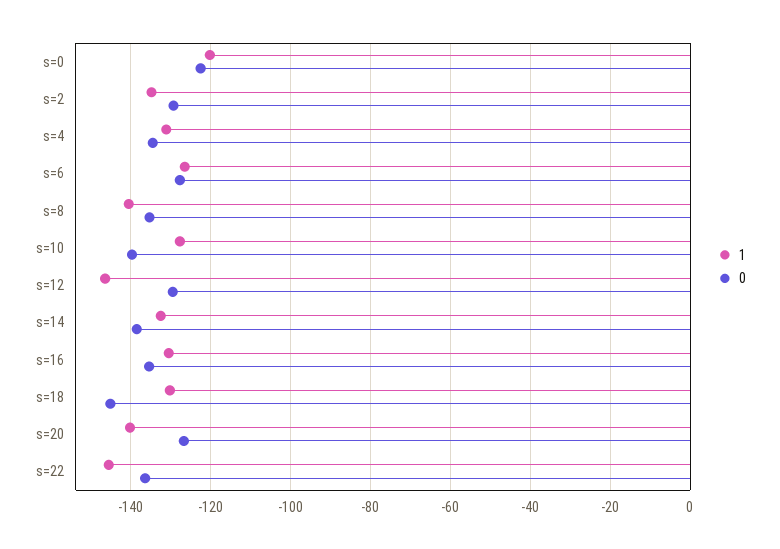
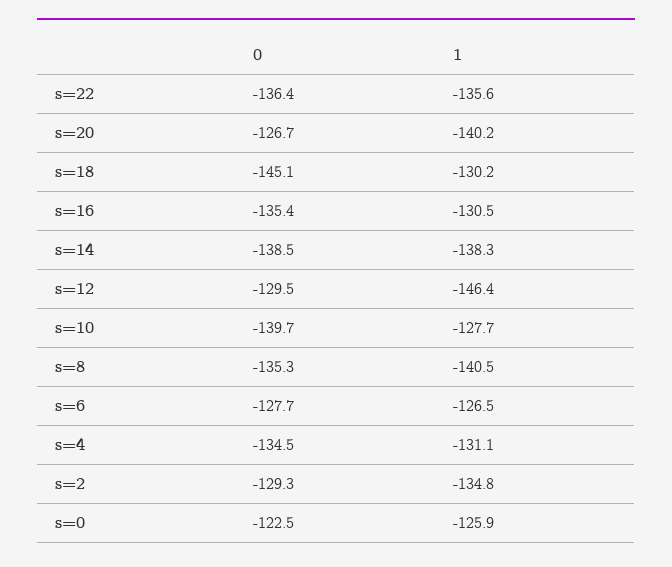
  {
    "1": {
-     "s=0": -120,
+     "s=0": -125.9,
      "s=2": -134.8,
      "s=4": -131.1,
      "s=6": -126.5,
      "s=8": -140.5,
      "s=10": -127.7,
      "s=12": -146.4,
-     "s=14": -132,
+     "s=14": -138.3,
      "s=16": -130.5,
      "s=18": -130.2,
      "s=20": -140.2,
-     "s=22": -146
+     "s=22": -135.6
    },
    "0": {
      "s=0": -122.5,
      "s=2": -129.3,
      "s=4": -134.5,
      "s=6": -127.7,
      "s=8": -135.3,
      "s=10": -139.7,
      "s=12": -129.5,
      "s=14": -138.5,
      "s=16": -135.4,
      "s=18": -145.1,
      "s=20": -126.7,
      "s=22": -136.4
    }
  }

